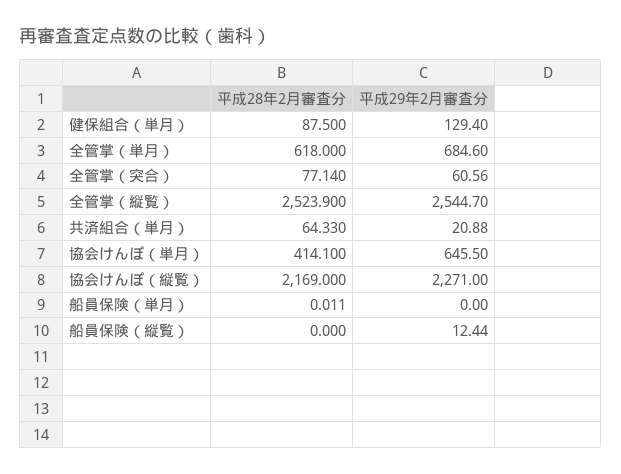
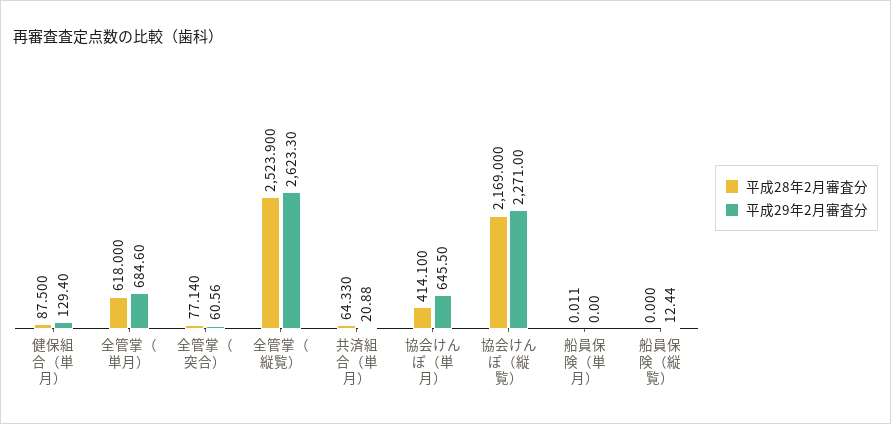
  {
    "平成28年2月審査分": {
      "健保組合（単月）": 87.5,
      "全管掌（単月）": 618,
      "全管掌（突合）": 77.14,
      "全管掌（縦覧）": 2523.9,
      "共済組合（単月）": 64.33,
      "協会けんぽ（単月）": 414.1,
      "協会けんぽ（縦覧）": 2169,
      "船員保険（単月）": 0.011,
      "船員保険（縦覧）": 0
    },
    "平成29年2月審査分": {
      "健保組合（単月）": 129.4,
      "全管掌（単月）": 684.6,
      "全管掌（突合）": 60.56,
-     "全管掌（縦覧）": 2544.7,
+     "全管掌（縦覧）": 2623.3,
      "共済組合（単月）": 20.88,
      "協会けんぽ（単月）": 645.5,
      "協会けんぽ（縦覧）": 2271,
      "船員保険（単月）": 0,
      "船員保険（縦覧）": 12.44
    }
  }

